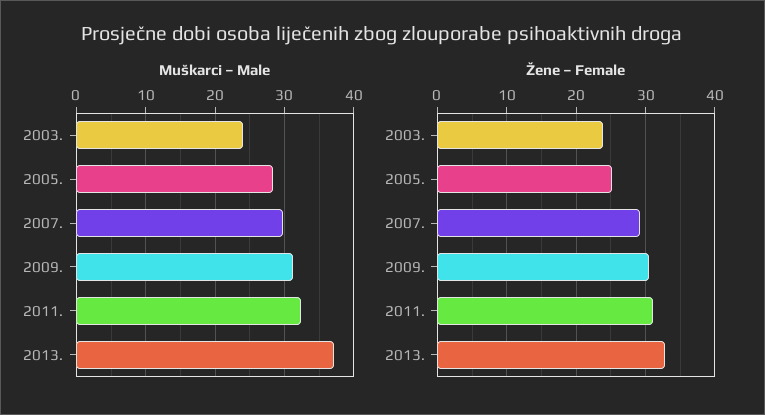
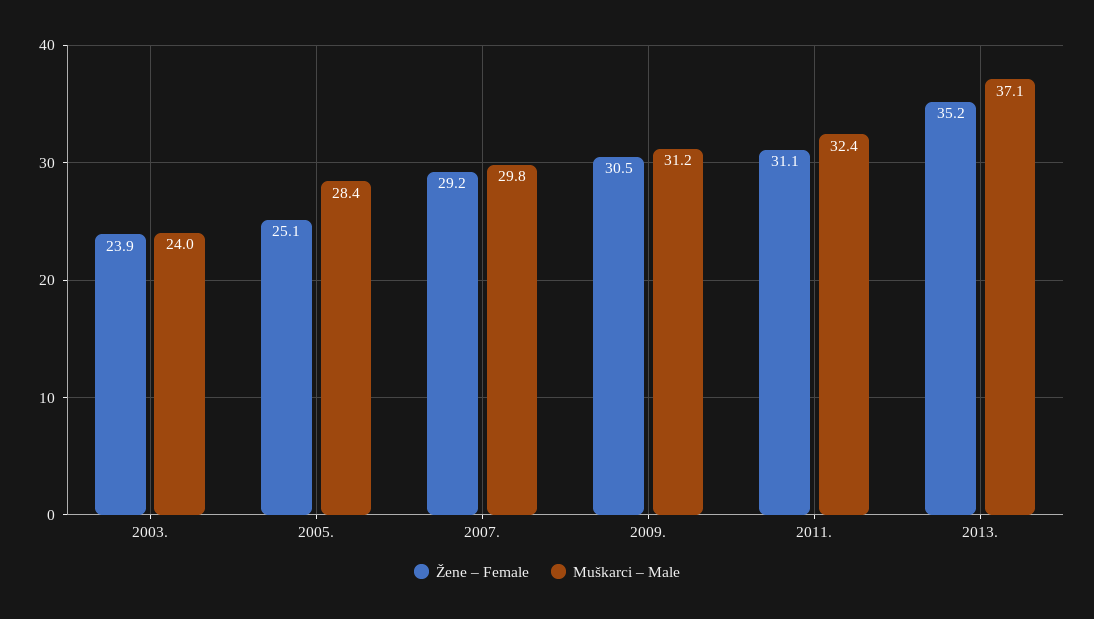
  {
    "Muškarci – Male": {
      "2003.": 24,
      "2005.": 28.4,
      "2007.": 29.8,
      "2009.": 31.2,
      "2011.": 32.4,
      "2013.": 37.1
    },
    "Žene – Female": {
      "2003.": 23.9,
      "2005.": 25.1,
      "2007.": 29.2,
      "2009.": 30.5,
      "2011.": 31.1,
-     "2013.": 33
+     "2013.": 35.2
    }
  }

